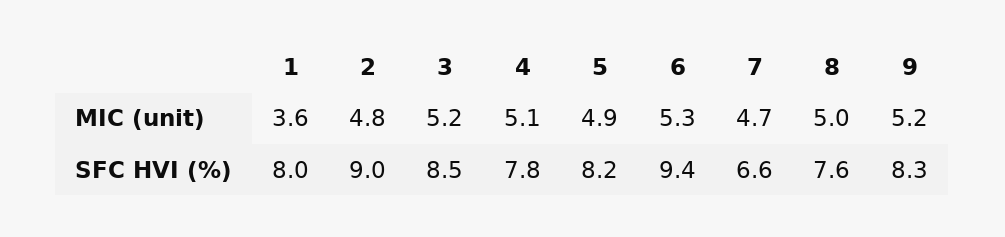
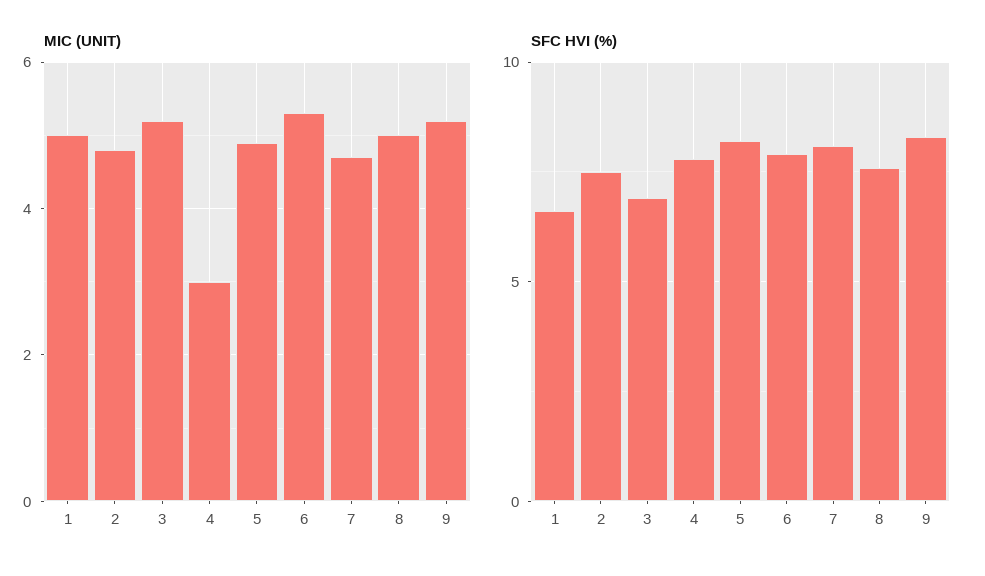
  {
    "MIC (unit)": {
-     "1": 3.6,
+     "1": 5,
      "2": 4.8,
      "3": 5.2,
-     "4": 5.1,
+     "4": 3,
      "5": 4.9,
      "6": 5.3,
      "7": 4.7,
      "8": 5,
      "9": 5.2
    },
    "SFC HVI (%)": {
-     "1": 8,
+     "1": 6.5,
-     "2": 9,
+     "2": 7.5,
-     "3": 8.5,
+     "3": 7,
      "4": 7.8,
      "5": 8.2,
-     "6": 9.4,
+     "6": 8,
-     "7": 6.6,
+     "7": 8,
      "8": 7.6,
      "9": 8.3
    }
  }

